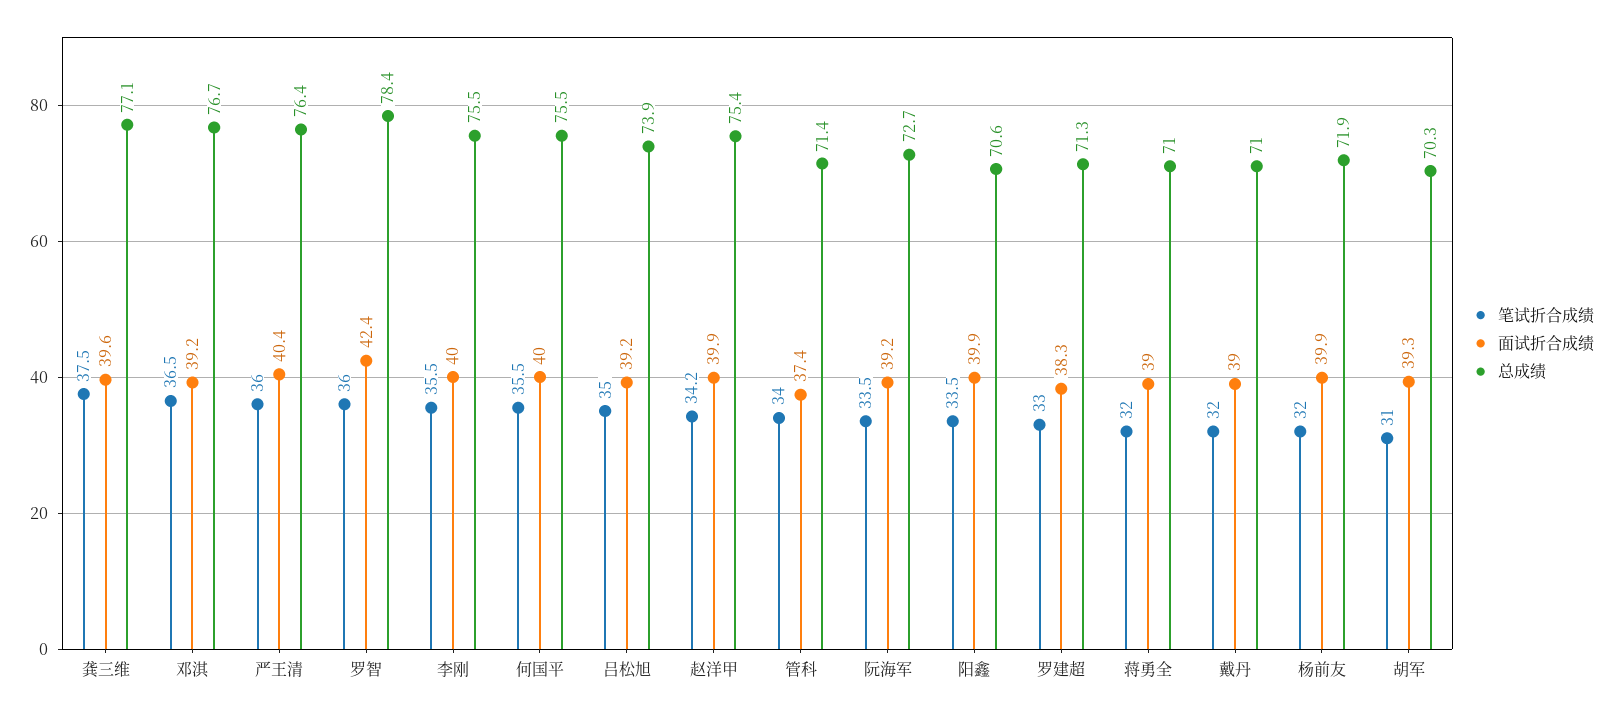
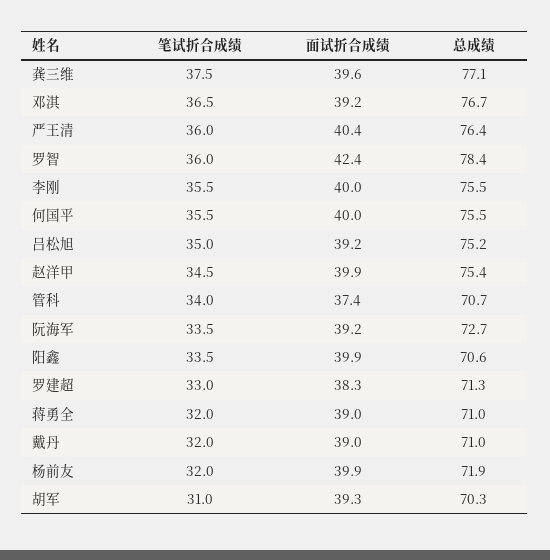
  {
    "笔试折合成绩": {
      "龚三维": 37.5,
      "邓淇": 36.5,
      "严王清": 36,
      "罗智": 36,
      "李刚": 35.5,
      "何国平": 35.5,
      "吕松旭": 35,
-     "赵洋甲": 34.2,
+     "赵洋甲": 34.5,
      "管科": 34,
      "阮海军": 33.5,
      "阳鑫": 33.5,
      "罗建超": 33,
      "蒋勇全": 32,
      "戴丹": 32,
      "杨前友": 32,
      "胡军": 31
    },
    "面试折合成绩": {
      "龚三维": 39.6,
      "邓淇": 39.2,
      "严王清": 40.4,
      "罗智": 42.4,
      "李刚": 40,
      "何国平": 40,
      "吕松旭": 39.2,
      "赵洋甲": 39.9,
      "管科": 37.4,
      "阮海军": 39.2,
      "阳鑫": 39.9,
      "罗建超": 38.3,
      "蒋勇全": 39,
      "戴丹": 39,
      "杨前友": 39.9,
      "胡军": 39.3
    },
    "总成绩": {
      "龚三维": 77.1,
      "邓淇": 76.7,
      "严王清": 76.4,
      "罗智": 78.4,
      "李刚": 75.5,
      "何国平": 75.5,
-     "吕松旭": 73.9,
+     "吕松旭": 75.2,
      "赵洋甲": 75.4,
-     "管科": 71.4,
+     "管科": 70.7,
      "阮海军": 72.7,
      "阳鑫": 70.6,
      "罗建超": 71.3,
      "蒋勇全": 71,
      "戴丹": 71,
      "杨前友": 71.9,
      "胡军": 70.3
    }
  }

